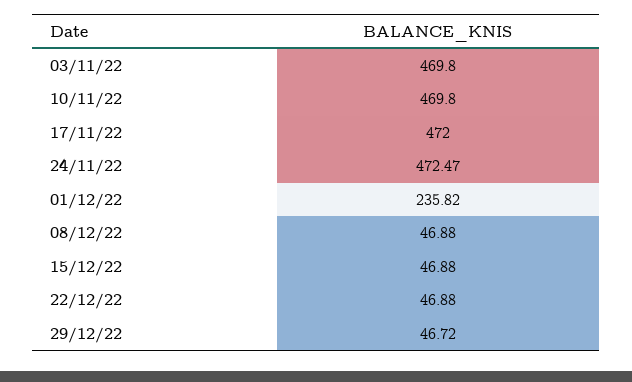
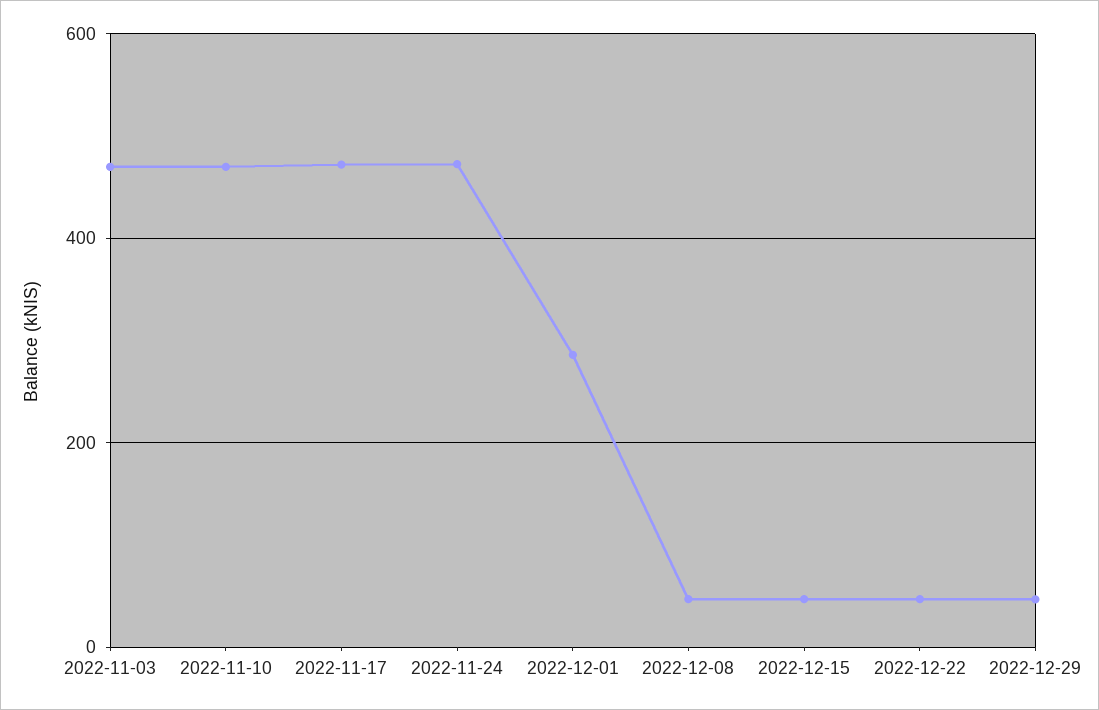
  {
    "03/11/22": 469.8,
    "10/11/22": 469.8,
    "17/11/22": 472,
    "24/11/22": 472.47,
-   "01/12/22": 235.82,
+   "01/12/22": 280,
    "08/12/22": 46.88,
    "15/12/22": 46.88,
    "22/12/22": 46.88,
    "29/12/22": 46.72
  }

